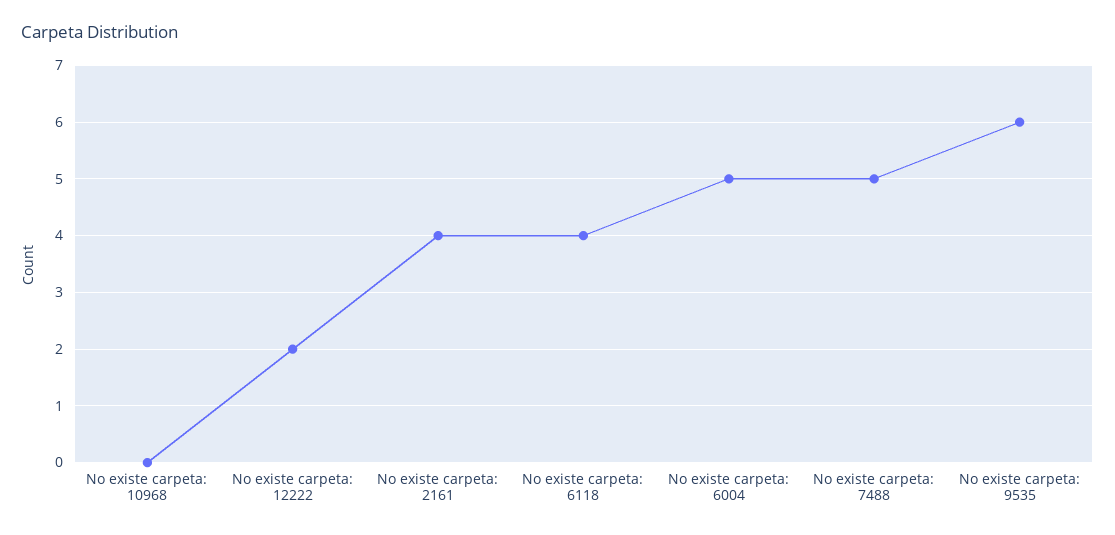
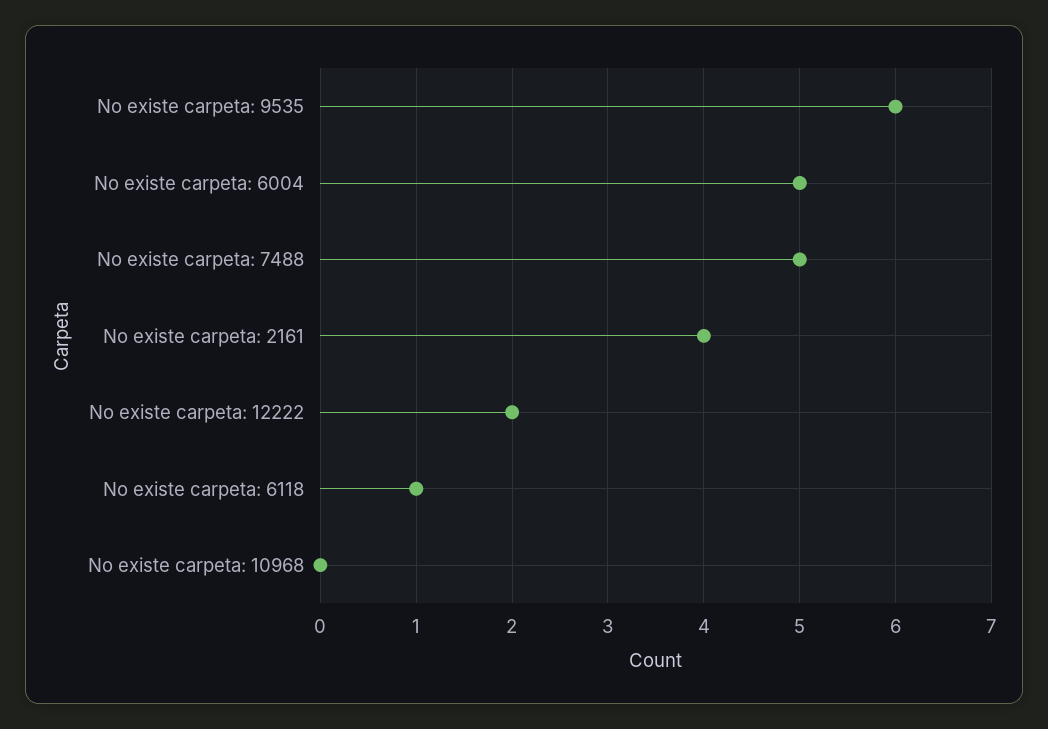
  {
    "No existe carpeta: 10968": 0,
    "No existe carpeta: 12222": 2,
    "No existe carpeta: 2161": 4,
-   "No existe carpeta: 6118": 4,
+   "No existe carpeta: 6118": 1,
    "No existe carpeta: 6004": 5,
    "No existe carpeta: 7488": 5,
    "No existe carpeta: 9535": 6
  }

